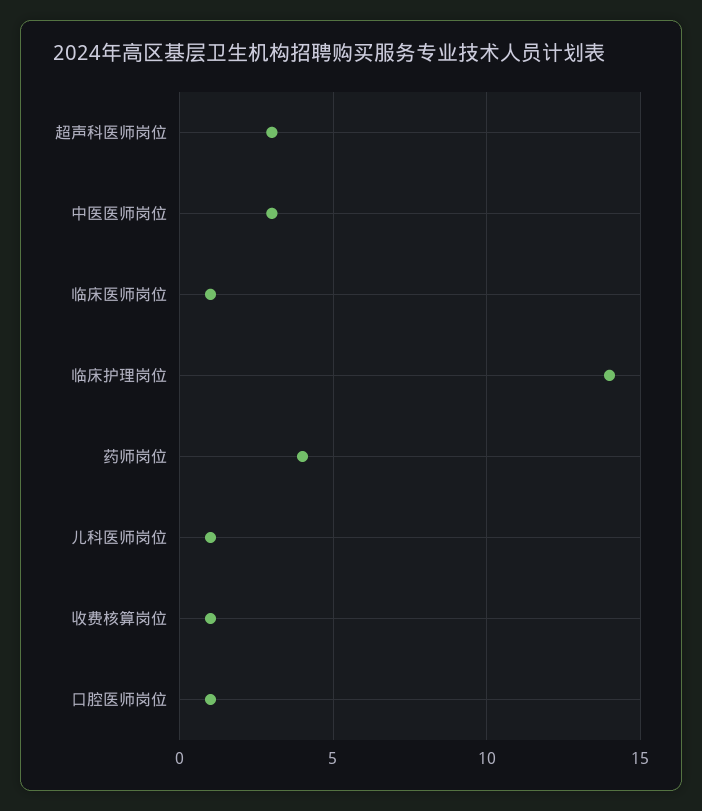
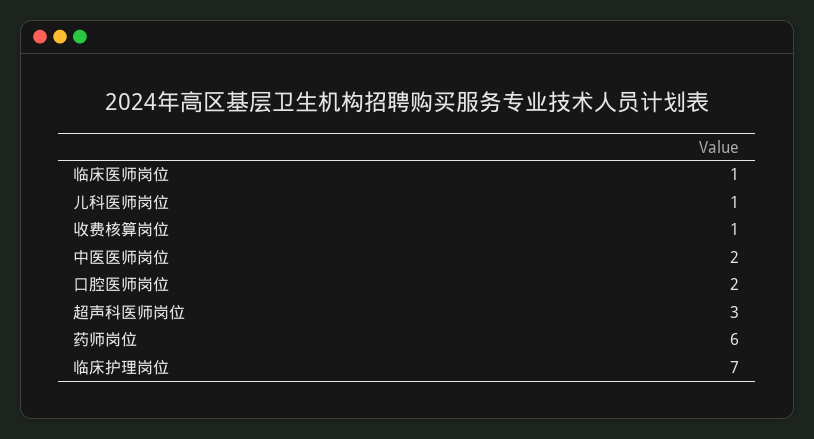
  {
    "超声科医师岗位": 3,
-   "中医医师岗位": 3,
+   "中医医师岗位": 2,
    "临床医师岗位": 1,
-   "临床护理岗位": 14,
+   "临床护理岗位": 7,
-   "药师岗位": 4,
+   "药师岗位": 6,
    "儿科医师岗位": 1,
    "收费核算岗位": 1,
-   "口腔医师岗位": 1
+   "口腔医师岗位": 2
  }

